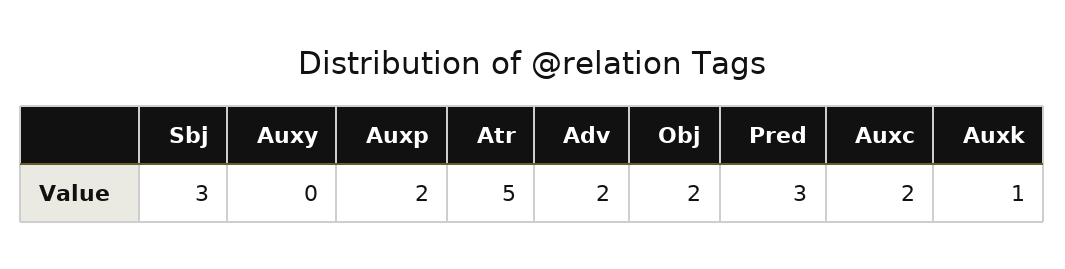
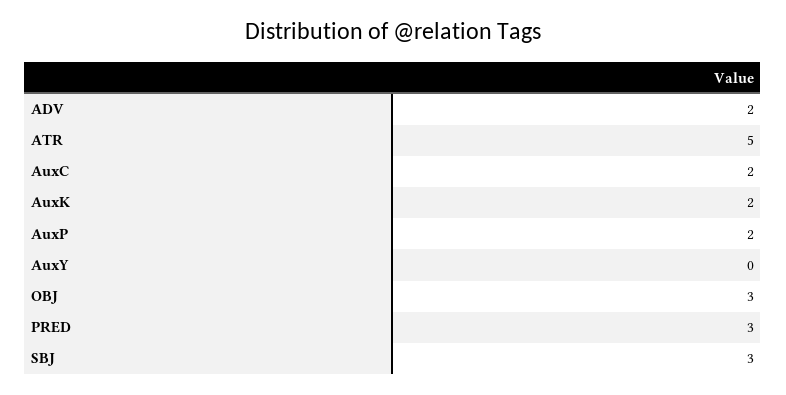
  {
    "Sbj": 3,
    "Auxy": 0,
    "Auxp": 2,
    "Atr": 5,
    "Adv": 2,
-   "Obj": 2,
+   "Obj": 3,
    "Pred": 3,
    "Auxc": 2,
-   "Auxk": 1
+   "Auxk": 2
  }

